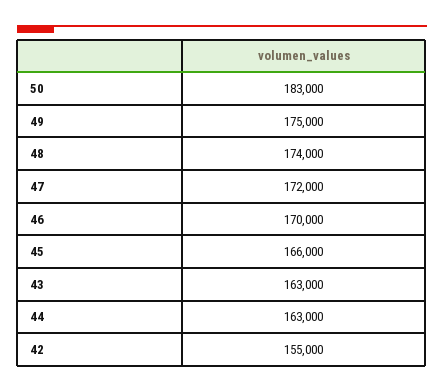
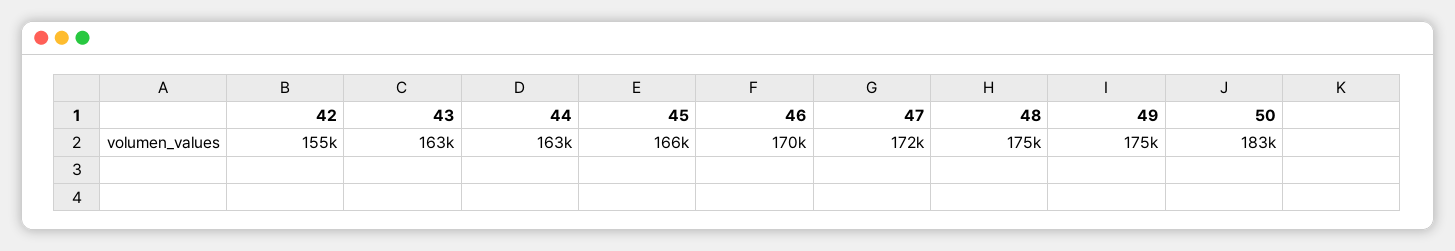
  {
    "50": 183000,
    "49": 175000,
-   "48": 174000,
+   "48": 175000,
    "47": 172000,
    "46": 170000,
    "45": 166000,
    "43": 163000,
    "44": 163000,
    "42": 155000
  }

